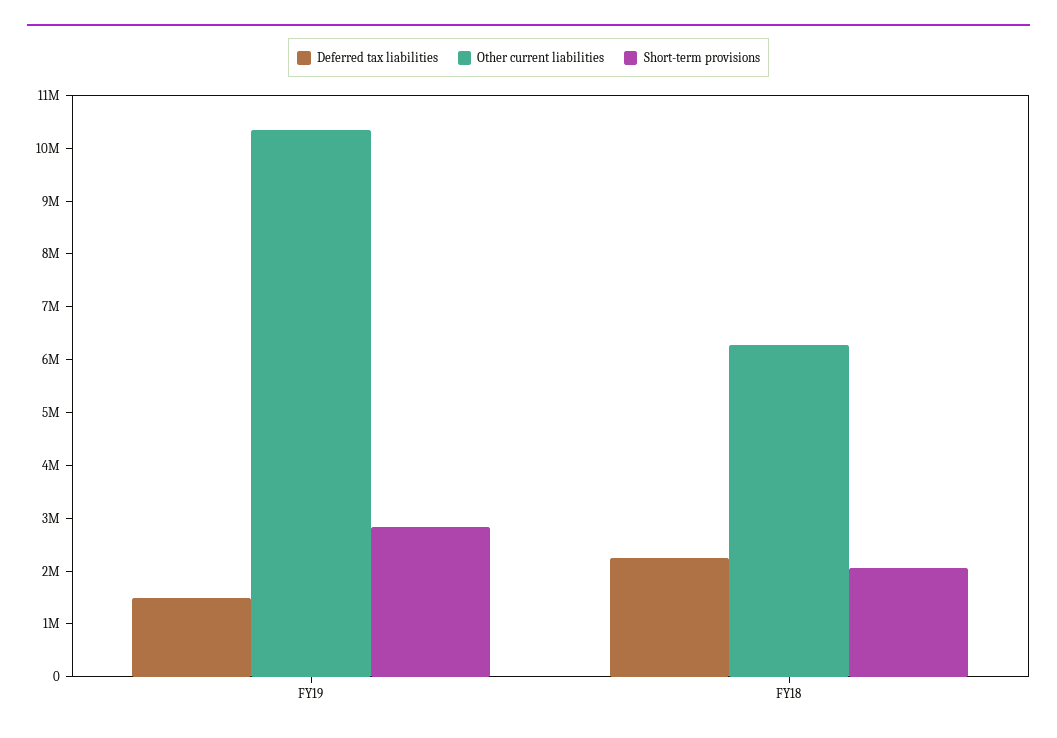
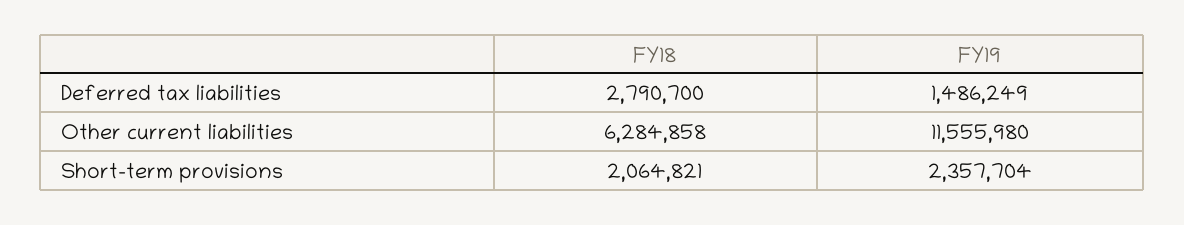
  {
    "Deferred tax liabilities": {
      "FY19": 1486249,
-     "FY18": 2200000
+     "FY18": 2790700
    },
    "Other current liabilities": {
-     "FY19": 10400000,
+     "FY19": 11555980,
      "FY18": 6284858
    },
    "Short-term provisions": {
-     "FY19": 2800000,
+     "FY19": 2357704,
      "FY18": 2064821
    }
  }

